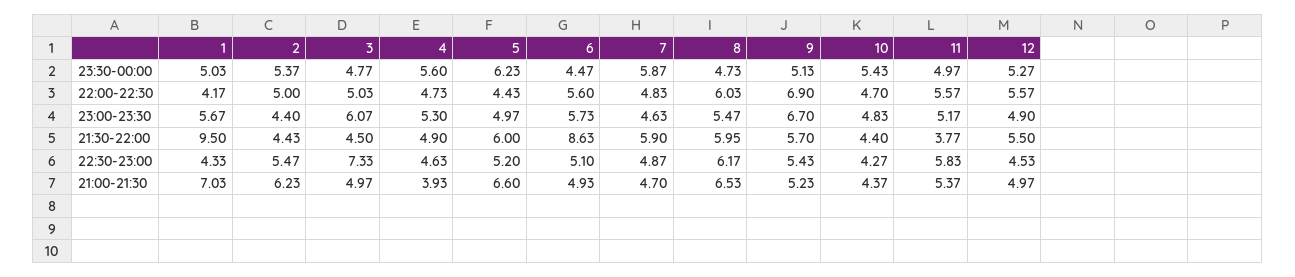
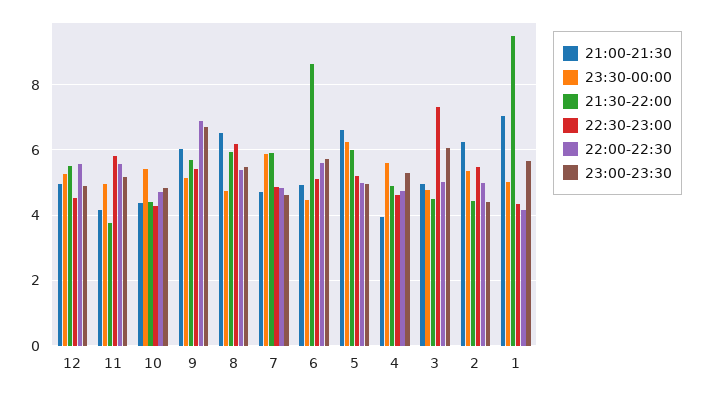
  {
    "23:30-00:00": {
      "1": 5.03,
      "2": 5.37,
      "3": 4.77,
      "4": 5.6,
      "5": 6.23,
      "6": 4.47,
      "7": 5.87,
      "8": 4.73,
      "9": 5.13,
      "10": 5.43,
      "11": 4.97,
      "12": 5.27
    },
    "22:00-22:30": {
      "1": 4.17,
      "2": 5,
      "3": 5.03,
      "4": 4.73,
-     "5": 4.43,
+     "5": 5,
      "6": 5.6,
      "7": 4.83,
-     "8": 6.03,
+     "8": 5.4,
      "9": 6.9,
      "10": 4.7,
      "11": 5.57,
      "12": 5.57
    },
    "23:00-23:30": {
      "1": 5.67,
      "2": 4.4,
      "3": 6.07,
      "4": 5.3,
      "5": 4.97,
      "6": 5.73,
      "7": 4.63,
      "8": 5.47,
      "9": 6.7,
      "10": 4.83,
      "11": 5.17,
      "12": 4.9
    },
    "21:30-22:00": {
      "1": 9.5,
      "2": 4.43,
      "3": 4.5,
      "4": 4.9,
      "5": 6,
      "6": 8.63,
      "7": 5.9,
      "8": 5.95,
      "9": 5.7,
      "10": 4.4,
      "11": 3.77,
      "12": 5.5
    },
    "22:30-23:00": {
      "1": 4.33,
      "2": 5.47,
      "3": 7.33,
      "4": 4.63,
      "5": 5.2,
      "6": 5.1,
      "7": 4.87,
      "8": 6.17,
      "9": 5.43,
      "10": 4.27,
      "11": 5.83,
      "12": 4.53
    },
    "21:00-21:30": {
      "1": 7.03,
      "2": 6.23,
      "3": 4.97,
      "4": 3.93,
      "5": 6.6,
      "6": 4.93,
      "7": 4.7,
      "8": 6.53,
-     "9": 5.23,
+     "9": 6,
      "10": 4.37,
-     "11": 5.37,
+     "11": 4.2,
      "12": 4.97
    }
  }

